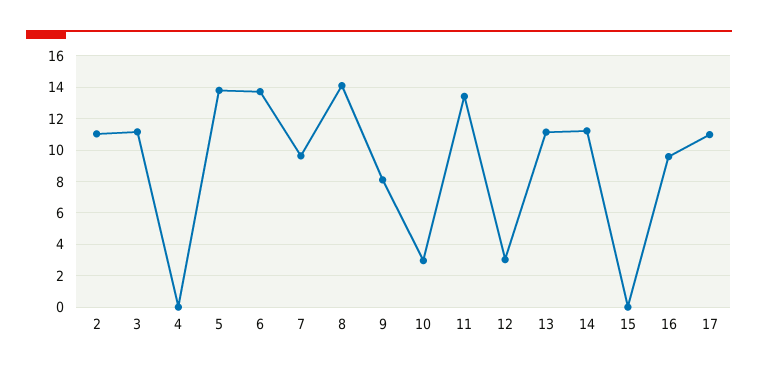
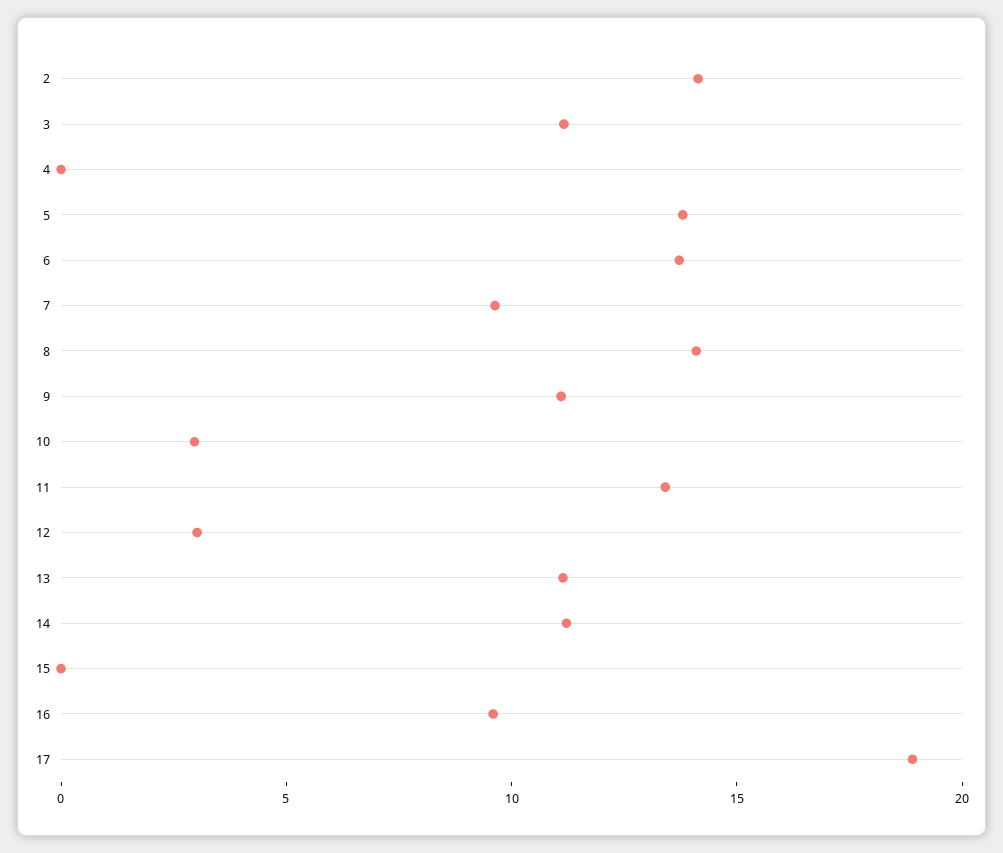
  {
-   "2": 11,
+   "2": 14,
    "3": 11,
    "4": 0,
    "5": 14,
    "6": 13.5,
    "7": 9.5,
    "8": 14,
-   "9": 8,
+   "9": 11,
    "10": 3,
    "11": 13.5,
    "12": 3,
    "13": 11,
    "14": 11,
    "15": 0,
    "16": 9.5,
-   "17": 11
+   "17": 19
  }

